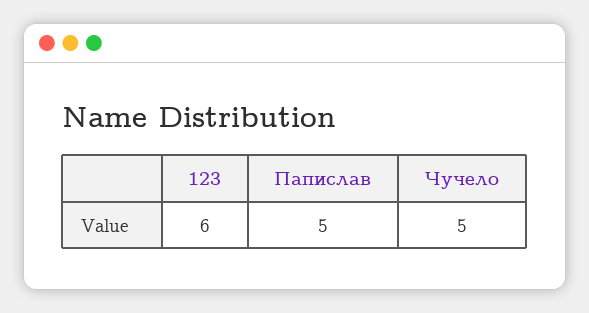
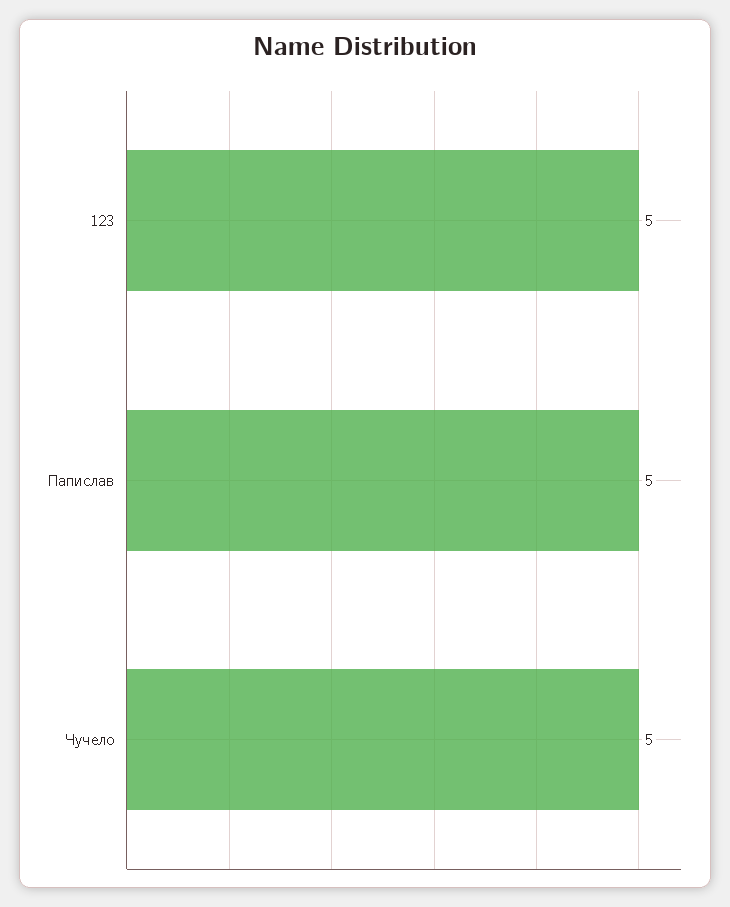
  {
-   "123": 6,
+   "123": 5,
    "Папислав": 5,
    "Чучело": 5
  }

